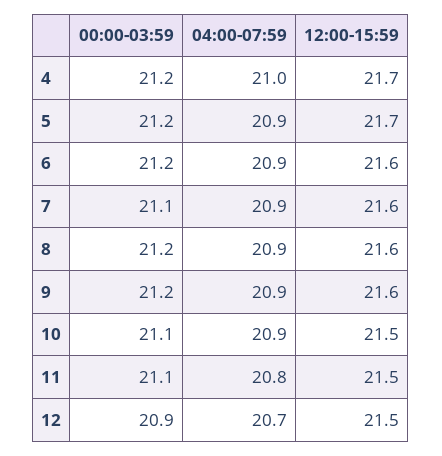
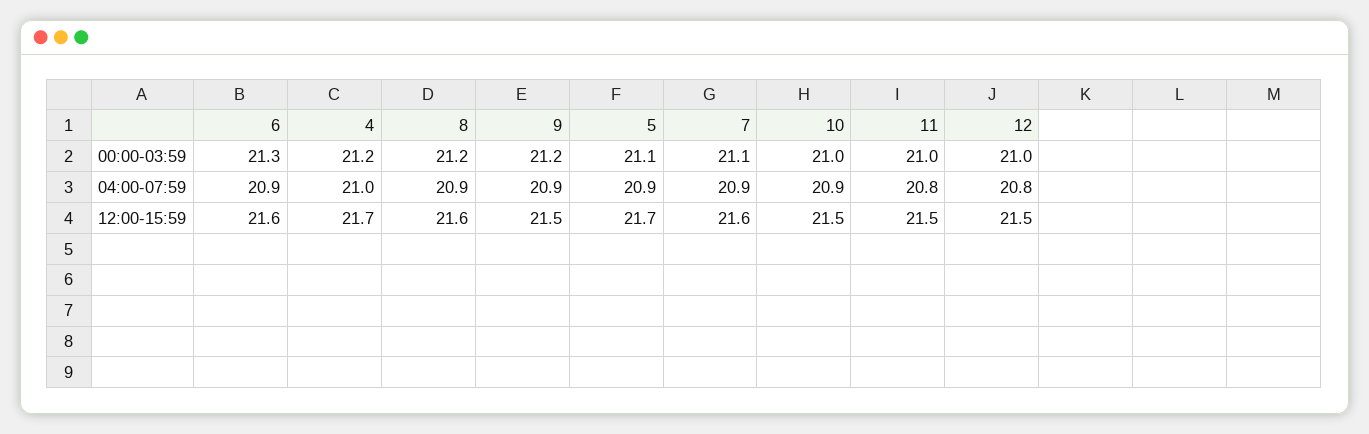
  {
    "00:00-03:59": {
      "4": 21.2,
-     "5": 21.2,
+     "5": 21.1,
-     "6": 21.2,
+     "6": 21.3,
      "7": 21.1,
      "8": 21.2,
      "9": 21.2,
-     "10": 21.1,
+     "10": 21,
-     "11": 21.1,
+     "11": 21,
-     "12": 20.9
+     "12": 21
    },
    "04:00-07:59": {
      "4": 21,
      "5": 20.9,
      "6": 20.9,
      "7": 20.9,
      "8": 20.9,
      "9": 20.9,
      "10": 20.9,
      "11": 20.8,
-     "12": 20.7
+     "12": 20.8
    },
    "12:00-15:59": {
      "4": 21.7,
      "5": 21.7,
      "6": 21.6,
      "7": 21.6,
      "8": 21.6,
-     "9": 21.6,
+     "9": 21.5,
      "10": 21.5,
      "11": 21.5,
      "12": 21.5
    }
  }

